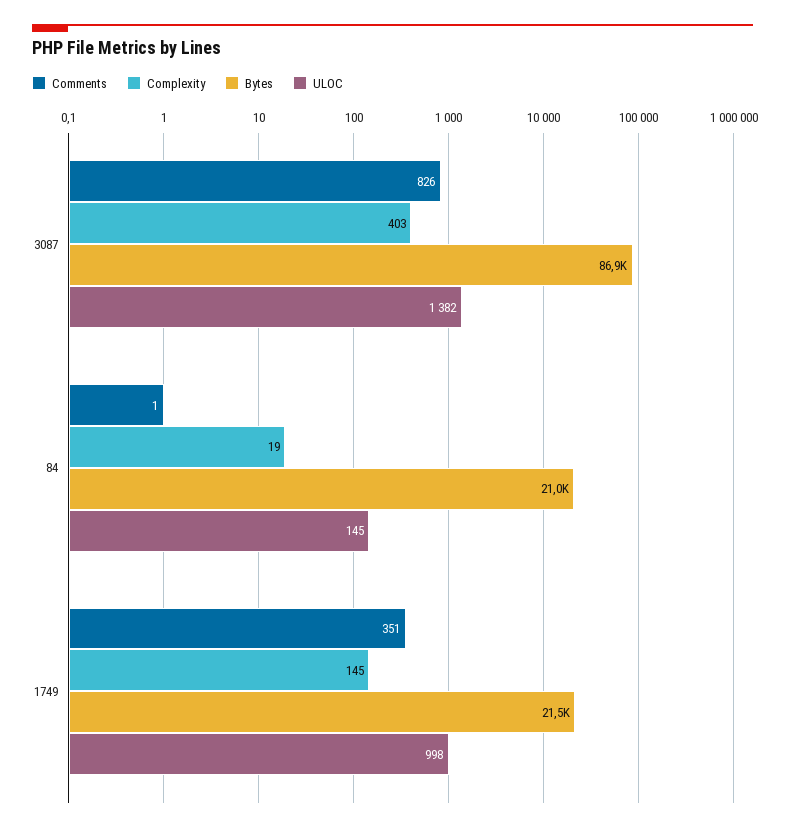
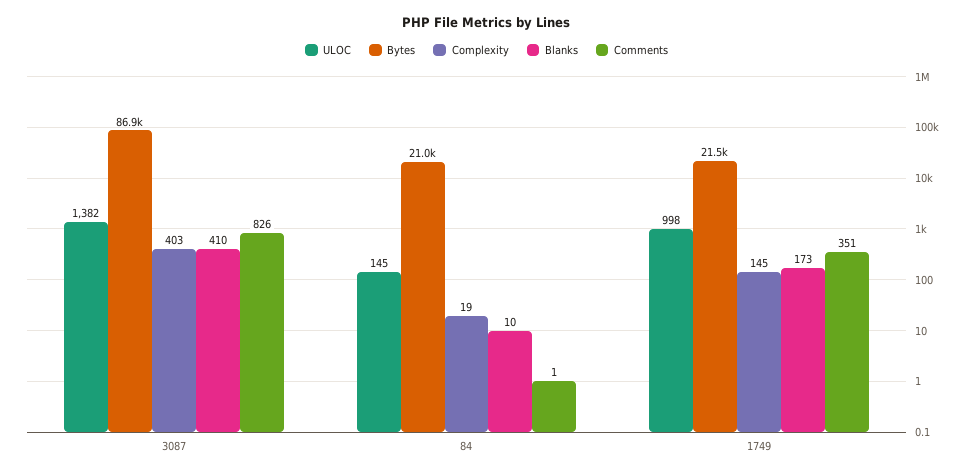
  {
    "Comments": {
      "3087": 826,
      "84": 1,
      "1749": 351
    },
    "Complexity": {
      "3087": 403,
      "84": 19,
      "1749": 145
    },
    "Bytes": {
      "3087": 86900,
      "84": 21000,
      "1749": 21500
    },
    "ULOC": {
      "3087": 1382,
      "84": 145,
      "1749": 998
-   }
+   },
+   "Blanks": {
+     "3087": 410,
+     "84": 10,
+     "1749": 173
+   }
  }

